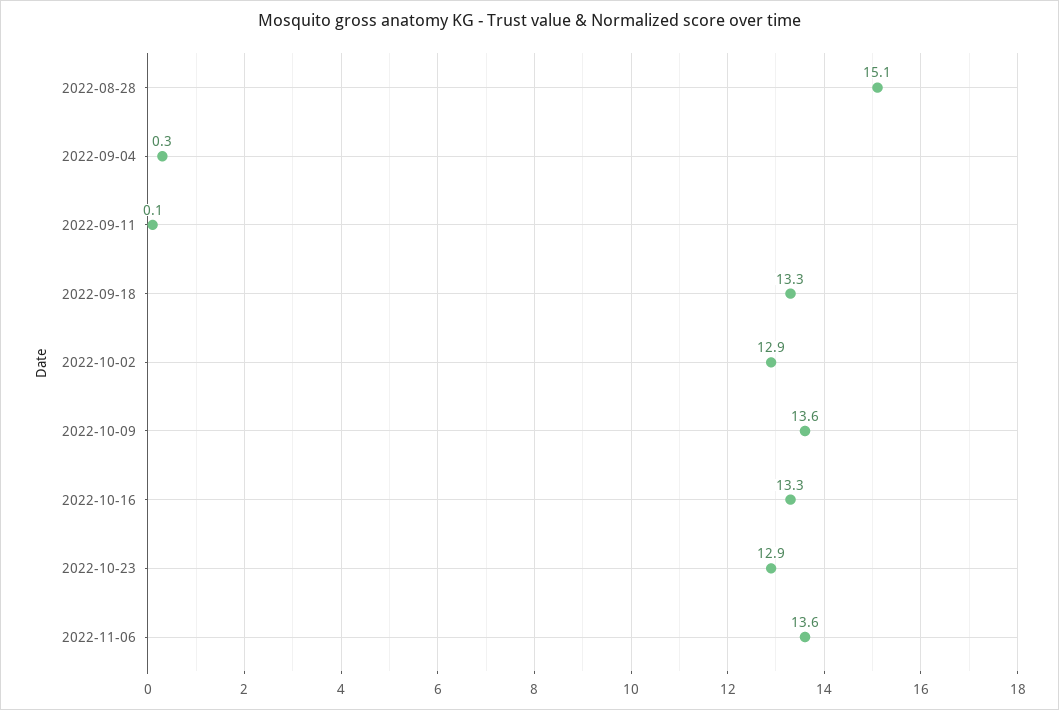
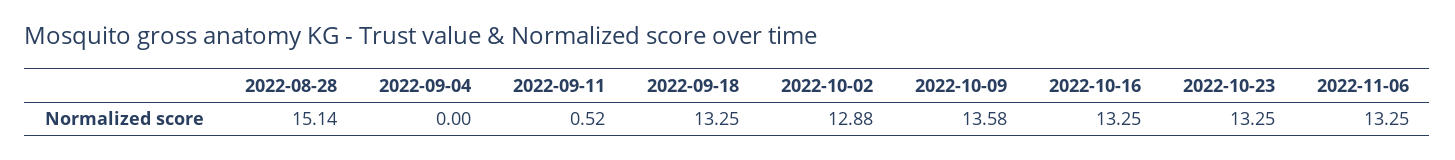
  {
    "2022-08-28": 15.14,
-   "2022-09-04": 0.3,
+   "2022-09-04": 0,
-   "2022-09-11": 0.1,
+   "2022-09-11": 0.52,
    "2022-09-18": 13.25,
    "2022-10-02": 12.88,
    "2022-10-09": 13.58,
    "2022-10-16": 13.25,
-   "2022-10-23": 12.9,
+   "2022-10-23": 13.25,
-   "2022-11-06": 13.6
+   "2022-11-06": 13.25
  }

